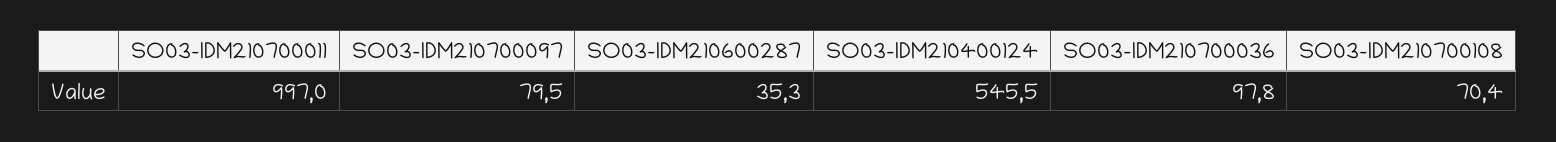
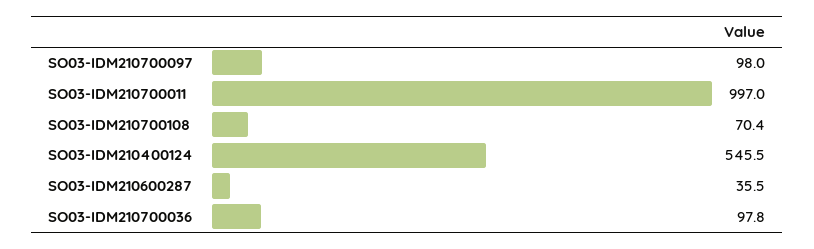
  {
    "SO03-IDM210700011": 997,
-   "SO03-IDM210700097": 79.5,
+   "SO03-IDM210700097": 98,
-   "SO03-IDM210600287": 35.3,
+   "SO03-IDM210600287": 35.5,
    "SO03-IDM210400124": 545.5,
    "SO03-IDM210700036": 97.8,
    "SO03-IDM210700108": 70.4
  }

